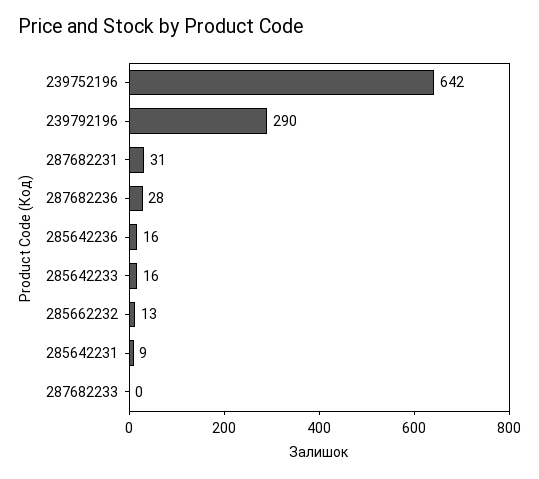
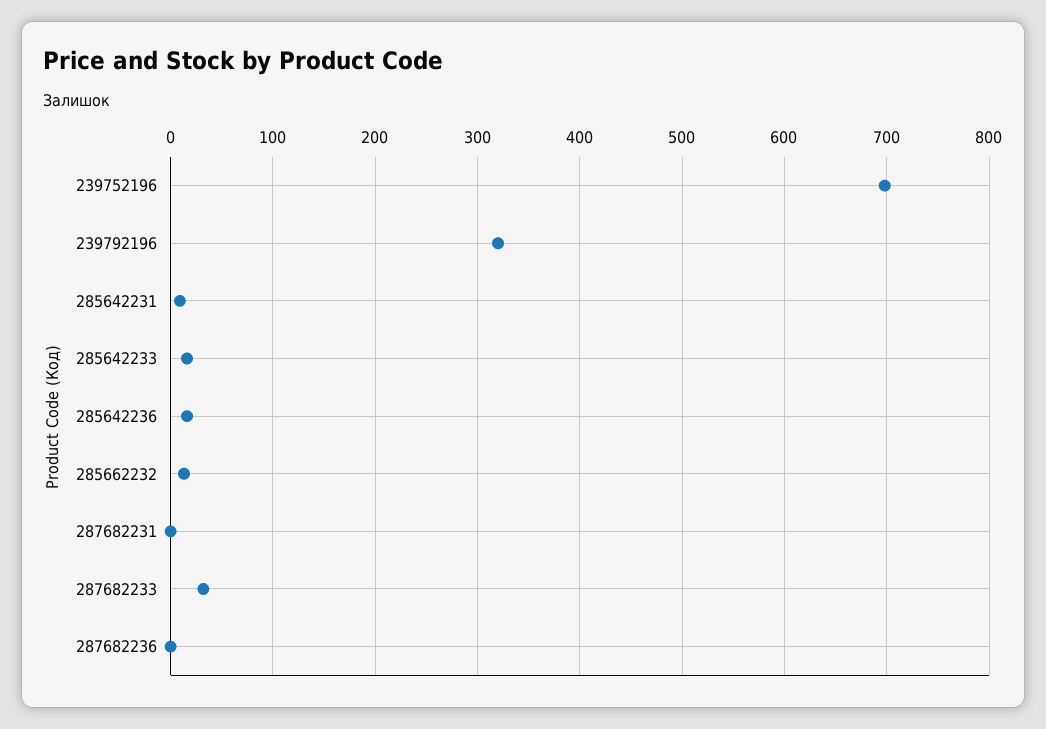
  {
-   "239752196": 642,
+   "239752196": 700,
-   "239792196": 290,
+   "239792196": 320,
-   "287682231": 31,
+   "287682231": 0,
-   "287682236": 28,
+   "287682236": 0,
    "285642236": 16,
    "285642233": 16,
    "285662232": 13,
    "285642231": 9,
-   "287682233": 0
+   "287682233": 30
  }

